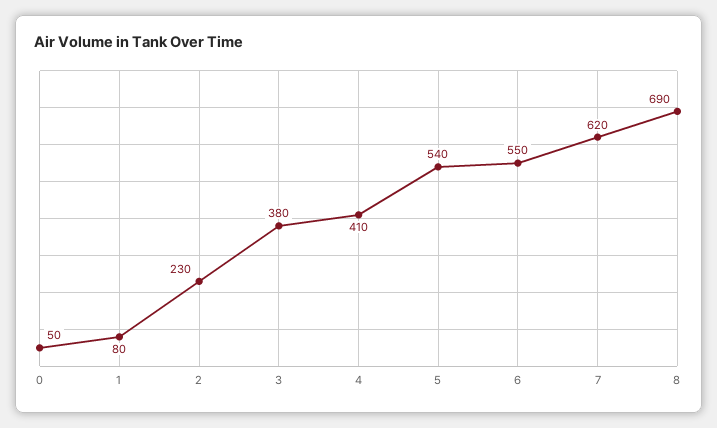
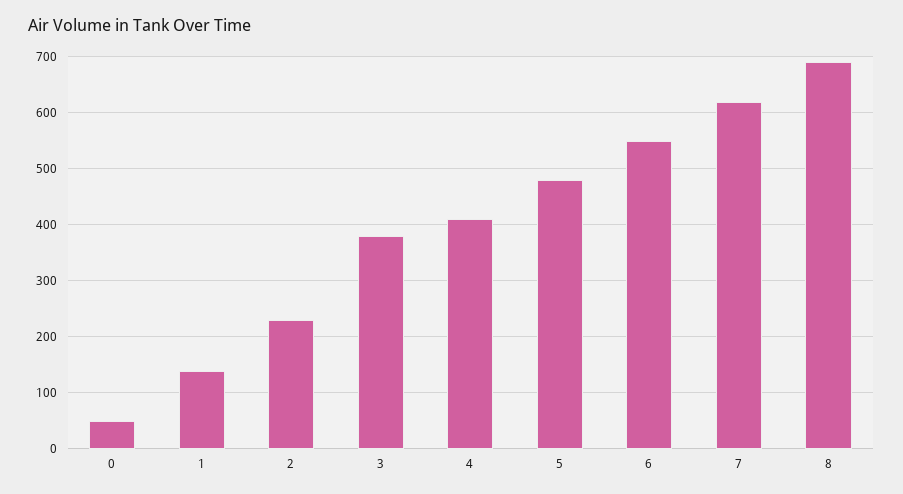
  {
    "0": 50,
-   "1": 80,
+   "1": 140,
    "2": 230,
    "3": 380,
    "4": 410,
-   "5": 540,
+   "5": 480,
    "6": 550,
    "7": 620,
    "8": 690
  }

